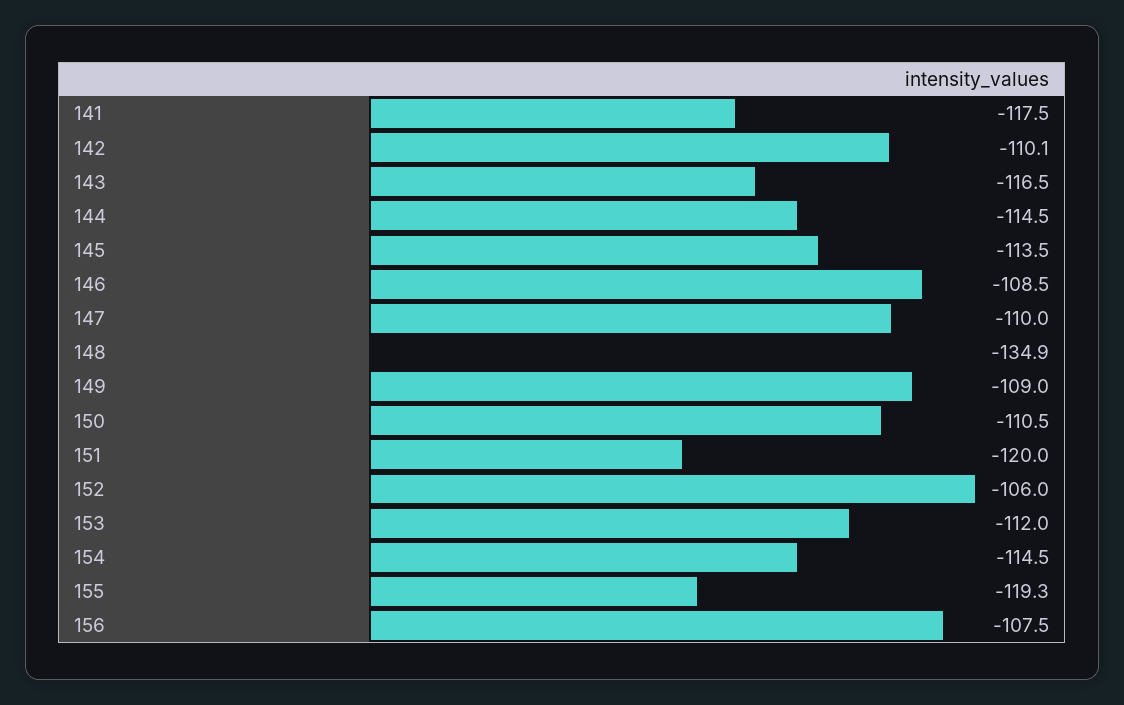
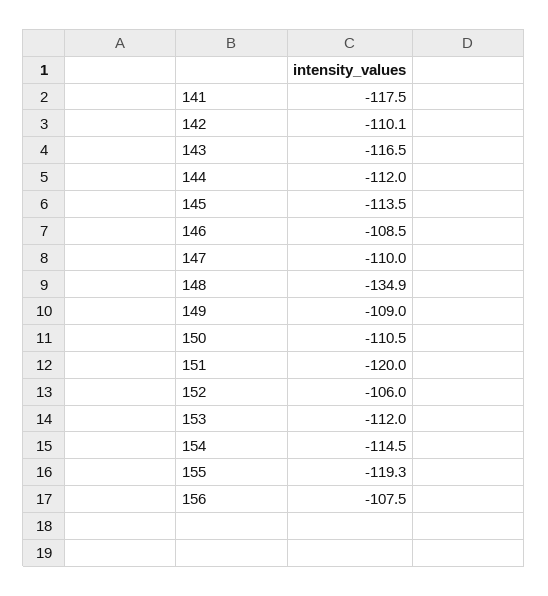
  {
    "141": -117.5,
    "142": -110.1,
    "143": -116.5,
-   "144": -114.5,
+   "144": -112,
    "145": -113.5,
    "146": -108.5,
    "147": -110,
    "148": -134.9,
    "149": -109,
    "150": -110.5,
    "151": -120,
    "152": -106,
    "153": -112,
    "154": -114.5,
    "155": -119.3,
    "156": -107.5
  }

